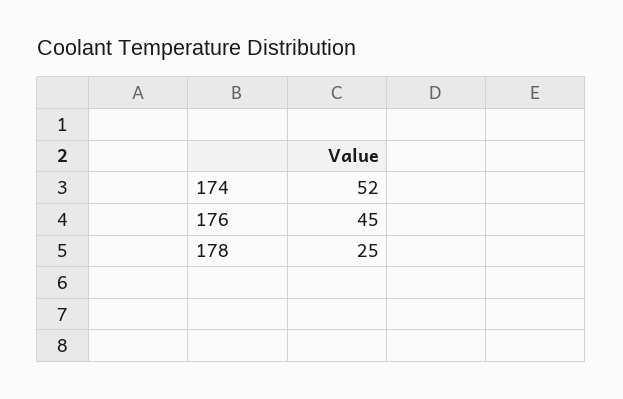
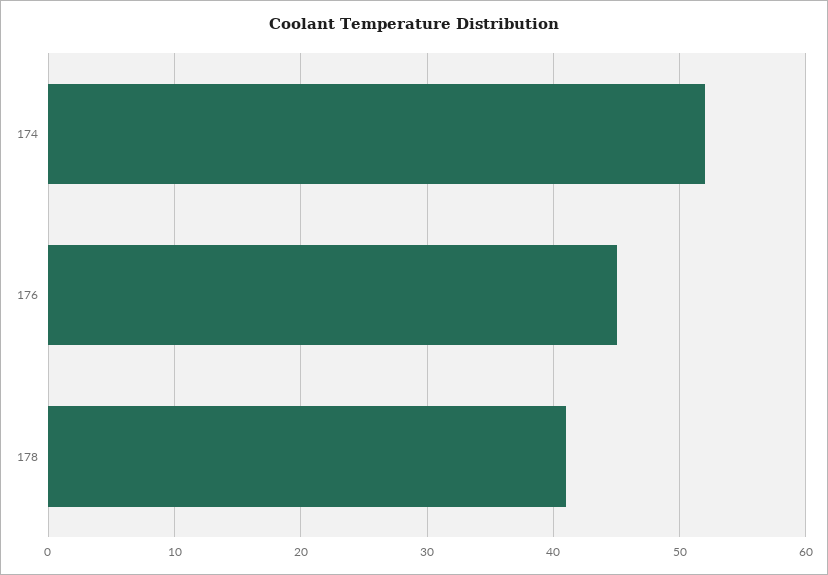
  {
    "174": 52,
    "176": 45,
-   "178": 25
+   "178": 41
  }

